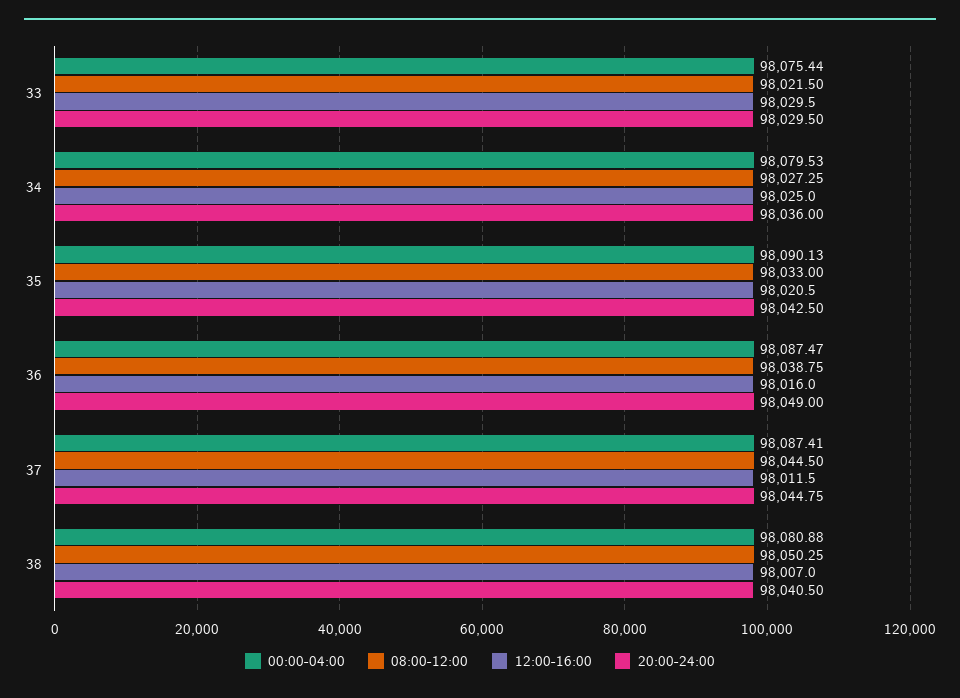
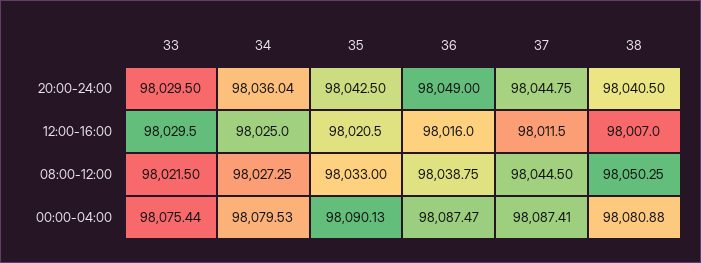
  {
    "00:00-04:00": {
      "33": 98075.44,
      "34": 98079.53,
      "35": 98090.13,
      "36": 98087.47,
      "37": 98087.41,
      "38": 98080.88
    },
    "08:00-12:00": {
      "33": 98021.5,
      "34": 98027.25,
      "35": 98033,
      "36": 98038.75,
      "37": 98044.5,
      "38": 98050.25
    },
    "12:00-16:00": {
      "33": 98029.5,
      "34": 98025,
      "35": 98020.5,
      "36": 98016,
      "37": 98011.5,
      "38": 98007
    },
    "20:00-24:00": {
      "33": 98029.5,
-     "34": 98036,
+     "34": 98036.04,
      "35": 98042.5,
      "36": 98049,
      "37": 98044.75,
      "38": 98040.5
    }
  }

